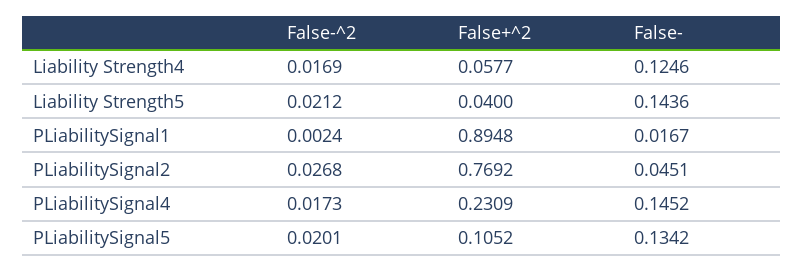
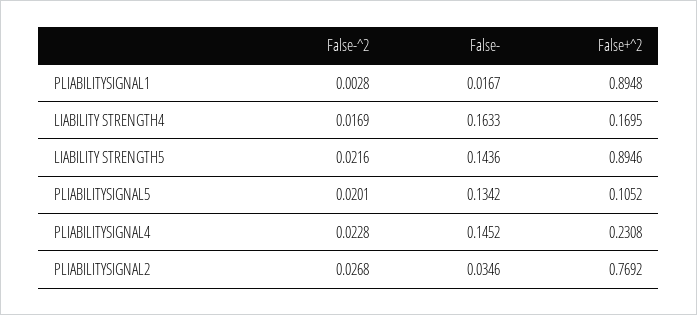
  {
    "False-^2": {
      "Liability Strength4": 0.0169,
-     "Liability Strength5": 0.0212,
+     "Liability Strength5": 0.0216,
-     "PLiabilitySignal1": 0.0024,
+     "PLiabilitySignal1": 0.0028,
      "PLiabilitySignal2": 0.0268,
-     "PLiabilitySignal4": 0.0173,
+     "PLiabilitySignal4": 0.0228,
      "PLiabilitySignal5": 0.0201
    },
    "False+^2": {
-     "Liability Strength4": 0.0577,
+     "Liability Strength4": 0.1695,
-     "Liability Strength5": 0.04,
+     "Liability Strength5": 0.8946,
      "PLiabilitySignal1": 0.8948,
      "PLiabilitySignal2": 0.7692,
-     "PLiabilitySignal4": 0.2309,
+     "PLiabilitySignal4": 0.2308,
      "PLiabilitySignal5": 0.1052
    },
    "False-": {
-     "Liability Strength4": 0.1246,
+     "Liability Strength4": 0.1633,
      "Liability Strength5": 0.1436,
      "PLiabilitySignal1": 0.0167,
-     "PLiabilitySignal2": 0.0451,
+     "PLiabilitySignal2": 0.0346,
      "PLiabilitySignal4": 0.1452,
      "PLiabilitySignal5": 0.1342
    }
  }

